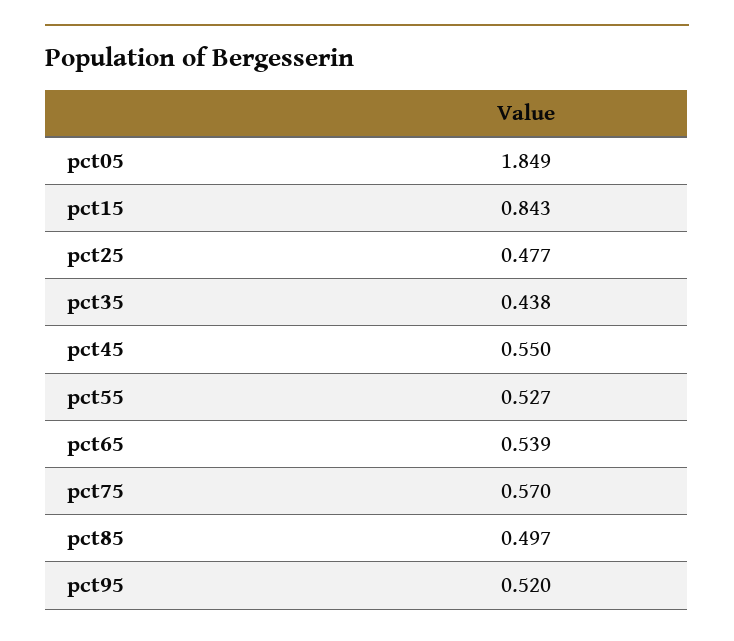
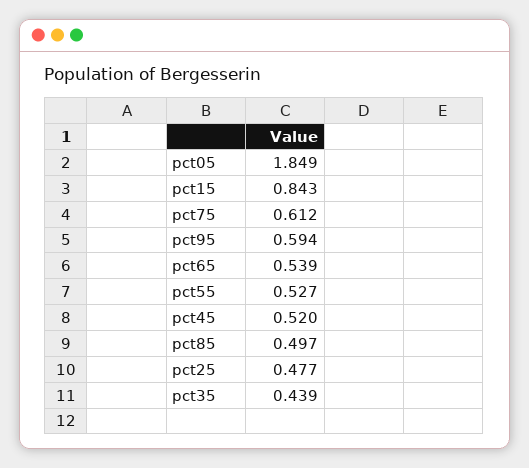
  {
    "pct05": 1.849,
    "pct15": 0.843,
    "pct25": 0.477,
-   "pct35": 0.438,
+   "pct35": 0.439,
-   "pct45": 0.55,
+   "pct45": 0.52,
    "pct55": 0.527,
    "pct65": 0.539,
-   "pct75": 0.57,
+   "pct75": 0.612,
    "pct85": 0.497,
-   "pct95": 0.52
+   "pct95": 0.594
  }

